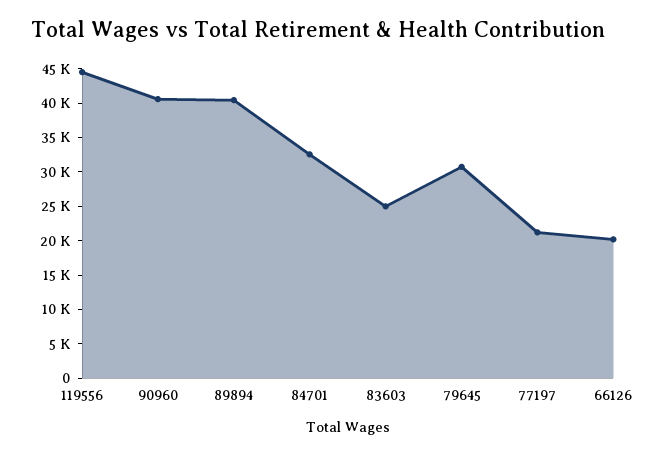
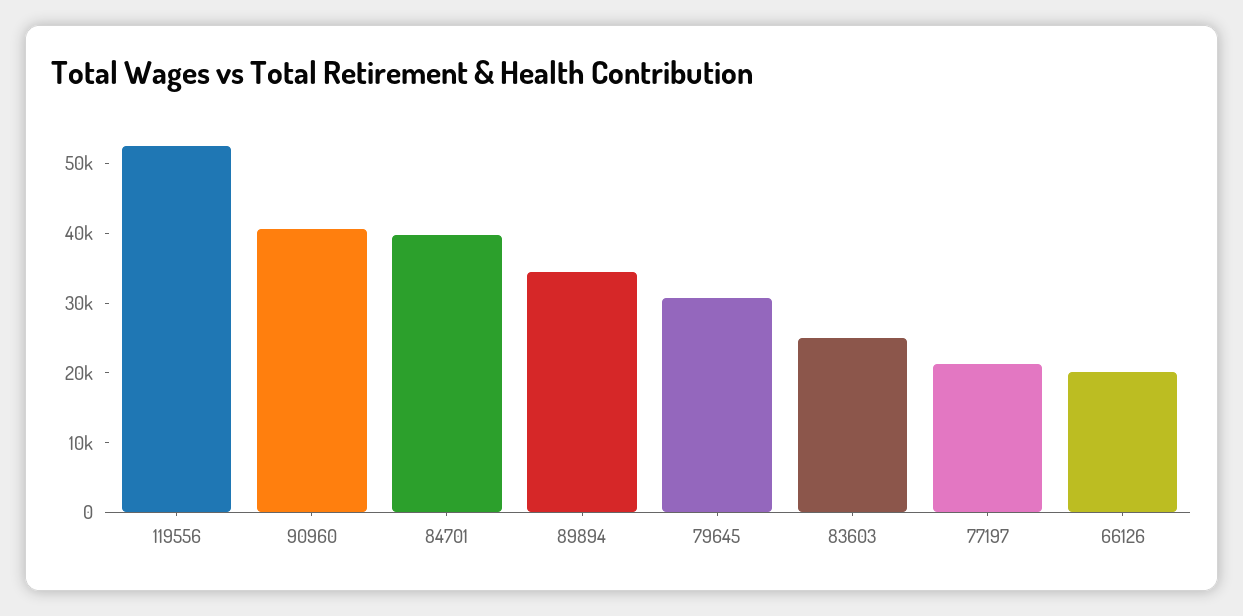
  {
-   "119556": 45000,
+   "119556": 52000,
    "90960": 40000,
-   "89894": 40000,
+   "89894": 34000,
-   "84701": 32500,
+   "84701": 40000,
    "83603": 26000,
    "79645": 30000,
    "77197": 22000,
    "66126": 20000
  }

